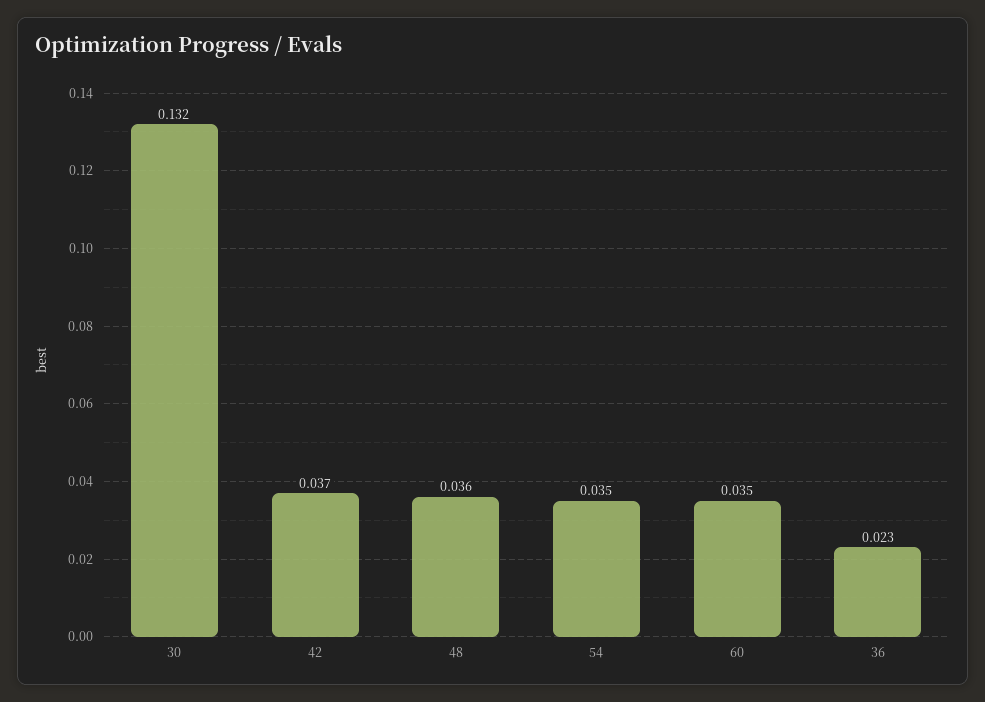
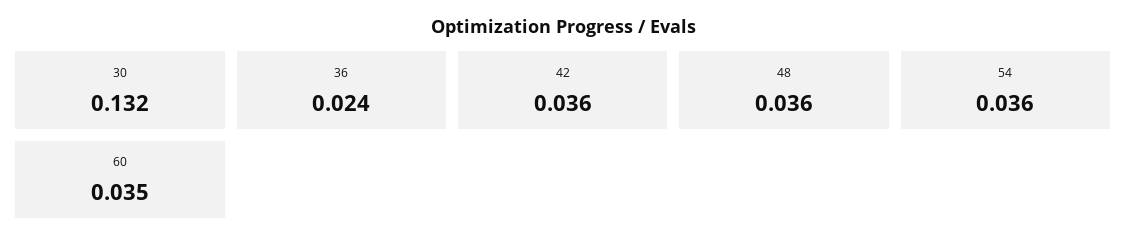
  {
    "30": 0.132,
-   "42": 0.037,
+   "42": 0.036,
    "48": 0.036,
-   "54": 0.035,
+   "54": 0.036,
    "60": 0.035,
-   "36": 0.023
+   "36": 0.024
  }

